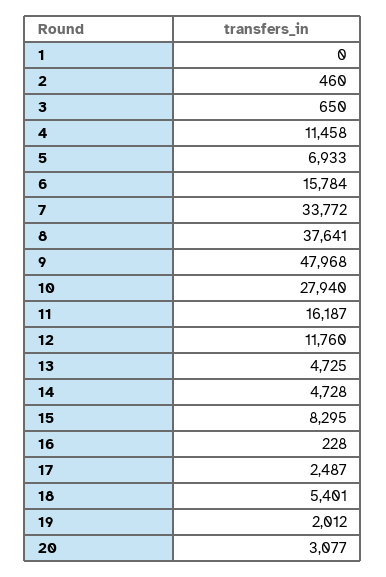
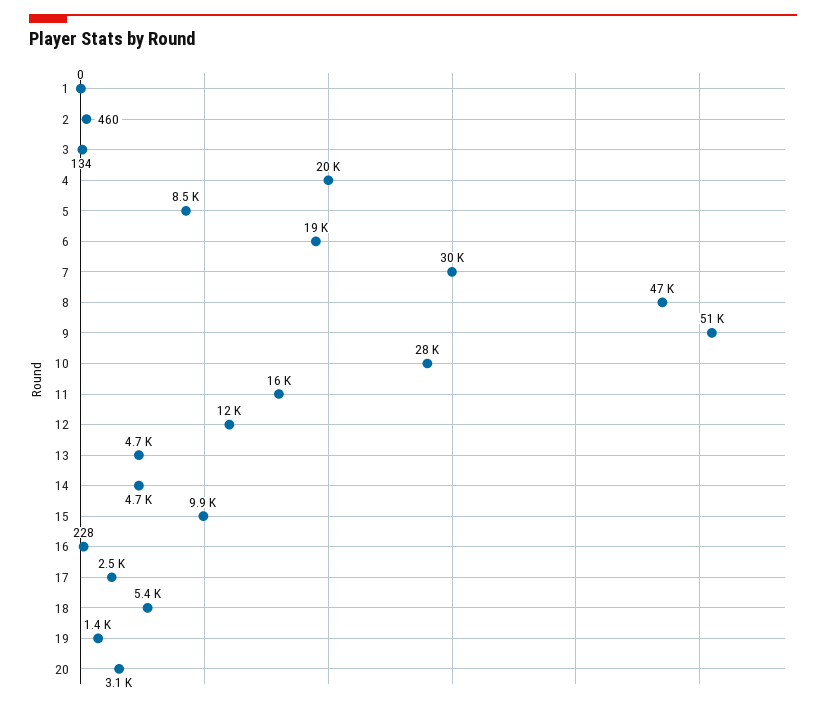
  {
    "1": 0,
    "2": 460,
-   "3": 650,
+   "3": 134,
-   "4": 11458,
+   "4": 20000,
-   "5": 6933,
+   "5": 8500,
-   "6": 15784,
+   "6": 19000,
-   "7": 33772,
+   "7": 30000,
-   "8": 37641,
+   "8": 47000,
-   "9": 47968,
+   "9": 51000,
    "10": 27940,
    "11": 16187,
    "12": 11760,
    "13": 4725,
    "14": 4728,
-   "15": 8295,
+   "15": 9900,
    "16": 228,
    "17": 2487,
    "18": 5401,
-   "19": 2012,
+   "19": 1400,
    "20": 3077
  }

